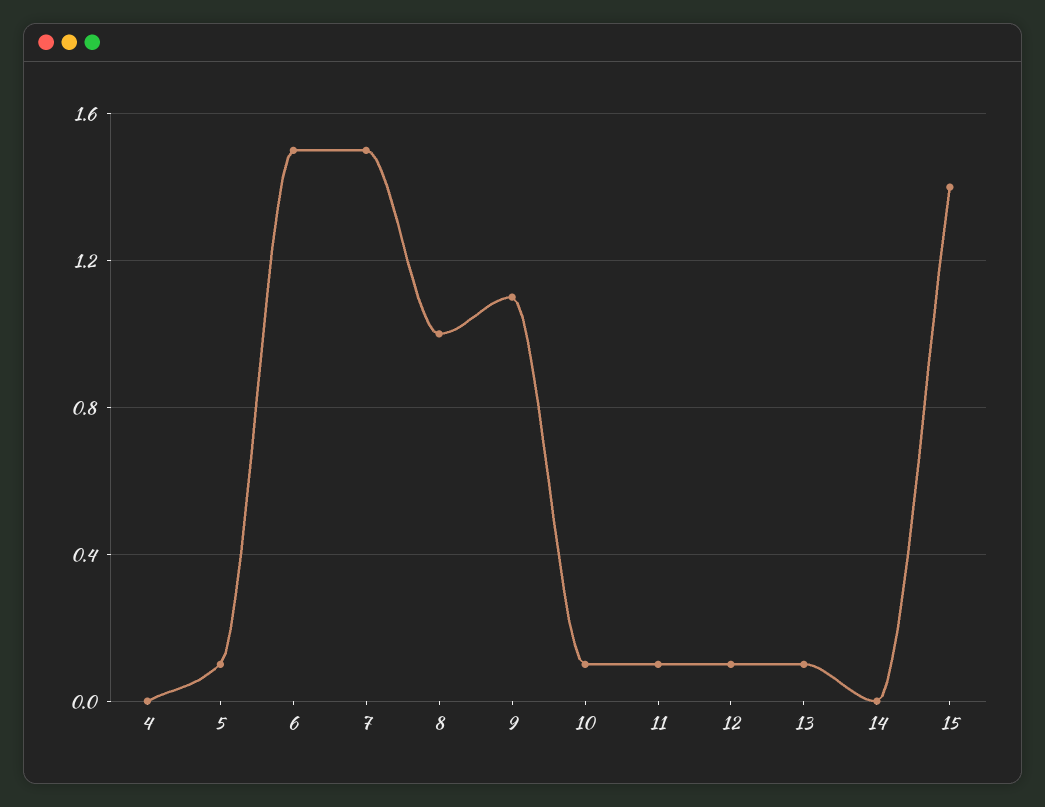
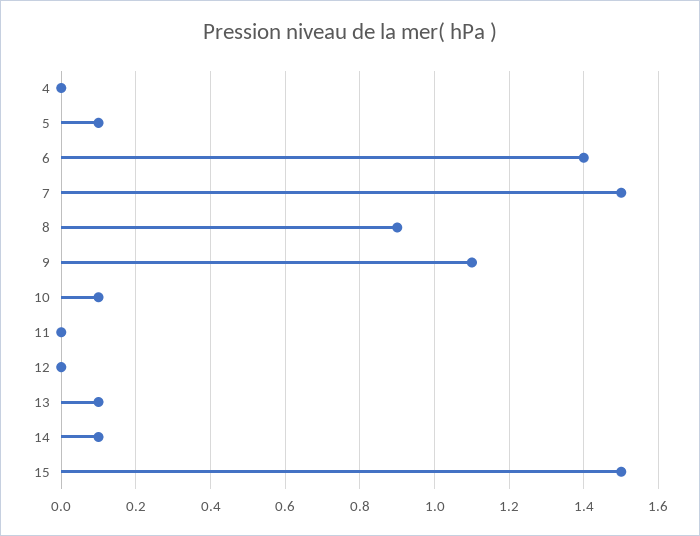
  {
    "4": 0,
    "5": 0.1,
-   "6": 1.5,
+   "6": 1.4,
    "7": 1.5,
-   "8": 1,
+   "8": 0.9,
    "9": 1.1,
    "10": 0.1,
-   "11": 0.1,
+   "11": 0,
-   "12": 0.1,
+   "12": 0,
    "13": 0.1,
-   "14": 0,
+   "14": 0.1,
-   "15": 1.4
+   "15": 1.5
  }

